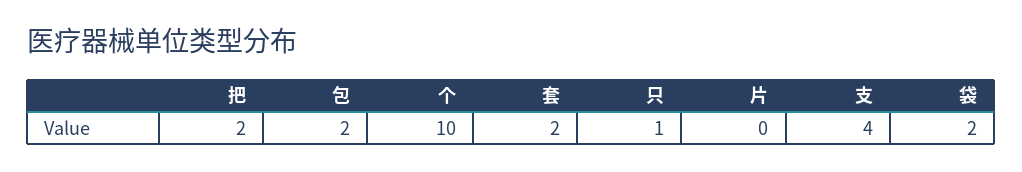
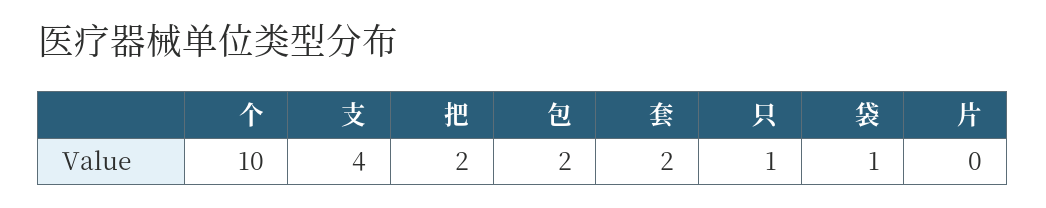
  {
    "把": 2,
    "包": 2,
    "个": 10,
    "套": 2,
    "只": 1,
    "片": 0,
    "支": 4,
-   "袋": 2
+   "袋": 1
  }

